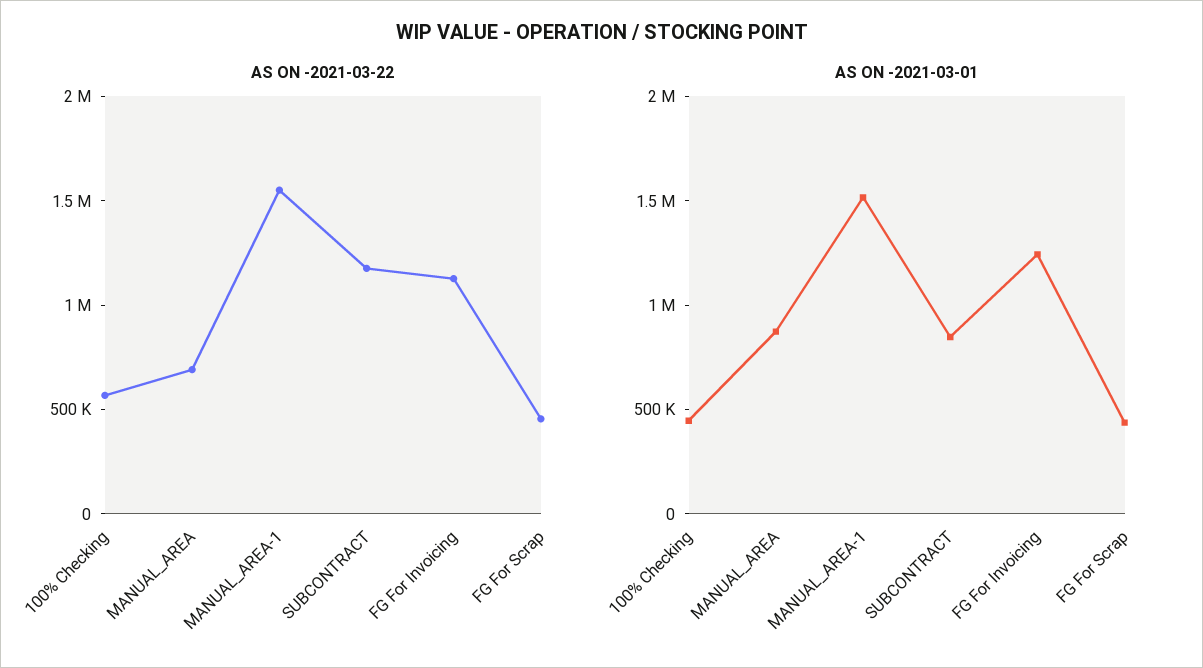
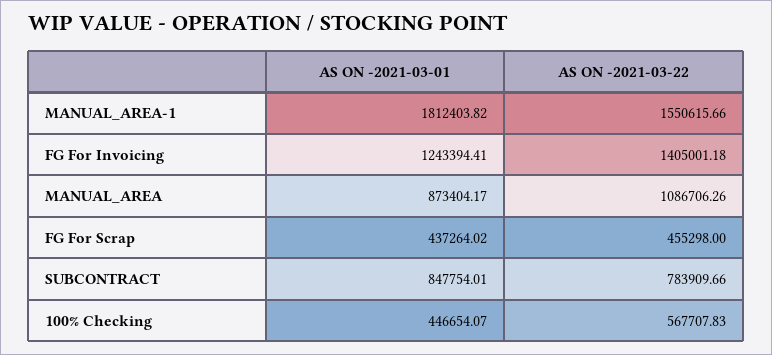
  {
    "AS ON -2021-03-22": {
      "100% Checking": 567707.83,
-     "MANUAL_AREA": 700000,
+     "MANUAL_AREA": 1086706.26,
      "MANUAL_AREA-1": 1550615.66,
-     "SUBCONTRACT": 1200000,
+     "SUBCONTRACT": 783909.66,
-     "FG For Invoicing": 1100000,
+     "FG For Invoicing": 1405001.18,
      "FG For Scrap": 455298
    },
    "AS ON -2021-03-01": {
      "100% Checking": 446654.07,
      "MANUAL_AREA": 873404.17,
-     "MANUAL_AREA-1": 1500000,
+     "MANUAL_AREA-1": 1812403.82,
      "SUBCONTRACT": 847754.01,
      "FG For Invoicing": 1243394.41,
      "FG For Scrap": 437264.02
    }
  }

